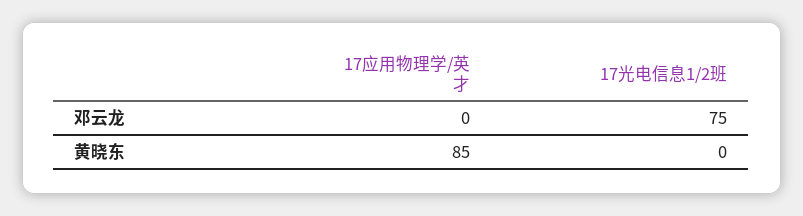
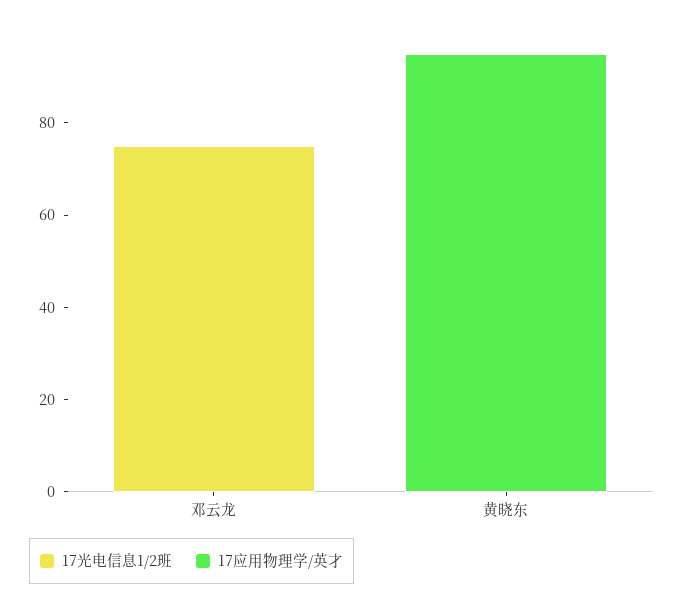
  {
    "17应用物理学/英才": {
      "邓云龙": 0,
-     "黄晓东": 85
+     "黄晓东": 95
    },
    "17光电信息1/2班": {
      "邓云龙": 75,
      "黄晓东": 0
    }
  }

